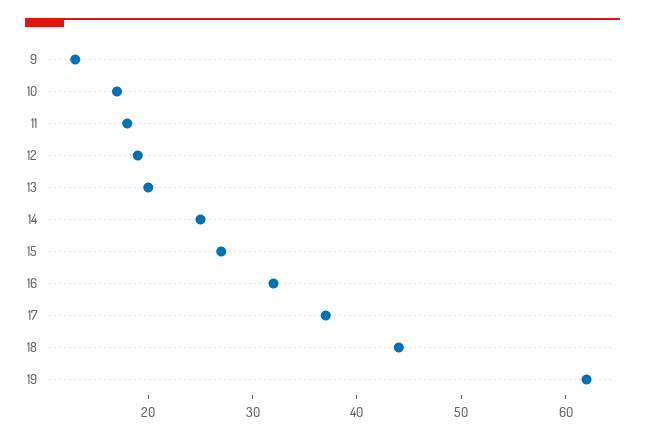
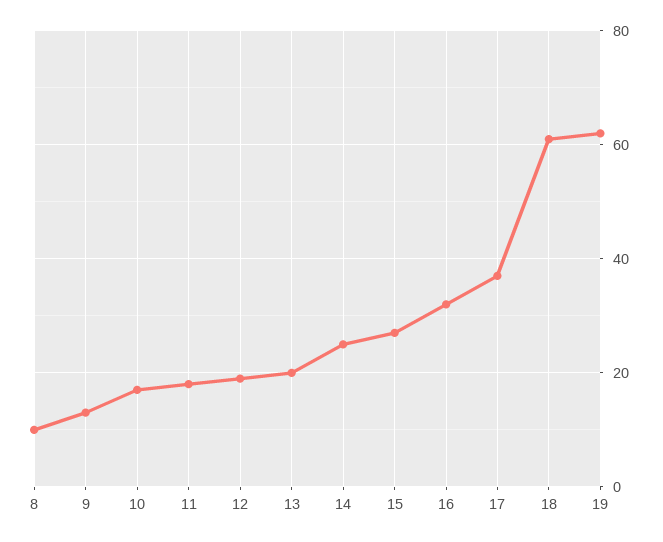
  {
    "9": 13,
    "10": 17,
    "11": 18,
    "12": 19,
    "13": 20,
    "14": 25,
    "15": 27,
    "16": 32,
    "17": 37,
-   "18": 44,
+   "18": 60,
-   "19": 62
+   "19": 62,
+   "8": 10
  }

